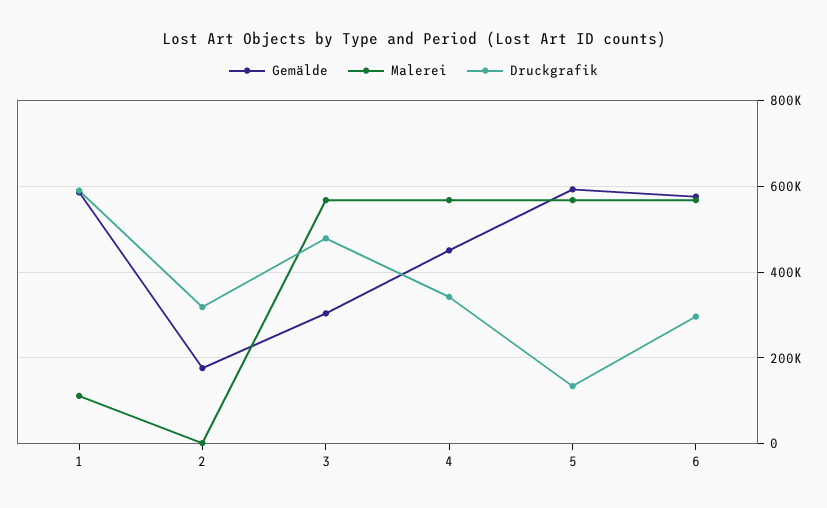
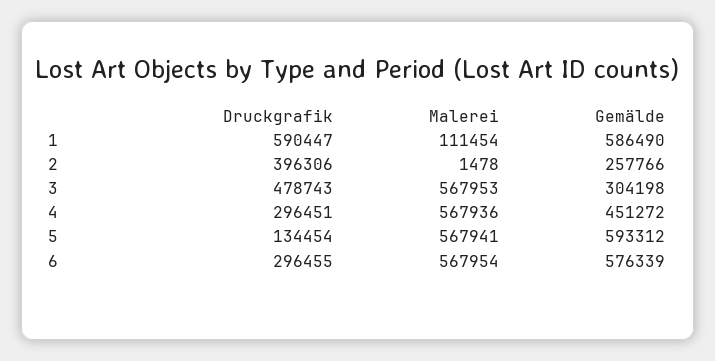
  {
    "Gemälde": {
      "1": 586490,
-     "2": 180000,
+     "2": 257766,
      "3": 304198,
      "4": 451272,
      "5": 593312,
      "6": 576339
    },
    "Malerei": {
      "1": 111454,
      "2": 1478,
      "3": 567953,
      "4": 567936,
      "5": 567941,
      "6": 567954
    },
    "Druckgrafik": {
      "1": 590447,
-     "2": 320000,
+     "2": 396306,
      "3": 478743,
-     "4": 340000,
+     "4": 296451,
      "5": 134454,
      "6": 296455
    }
  }

